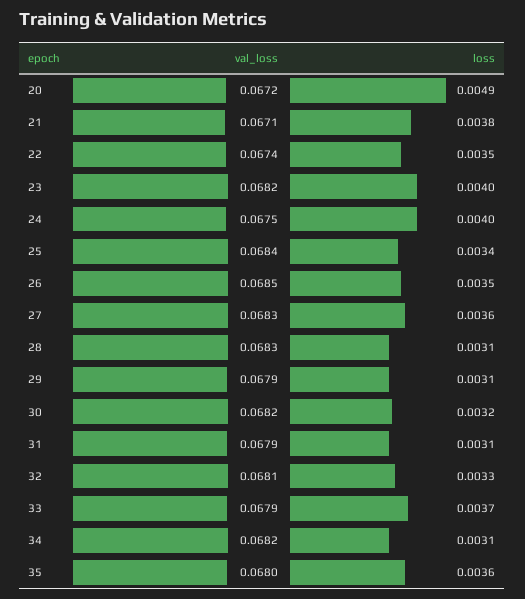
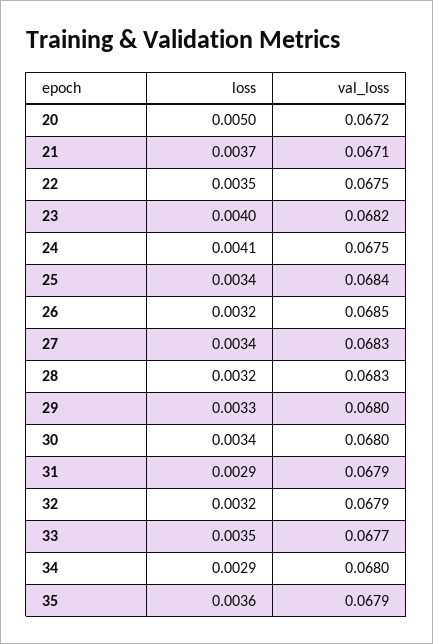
  {
    "val_loss": {
      "20": 0.0672,
      "21": 0.0671,
-     "22": 0.0674,
+     "22": 0.0675,
      "23": 0.0682,
      "24": 0.0675,
      "25": 0.0684,
      "26": 0.0685,
      "27": 0.0683,
      "28": 0.0683,
-     "29": 0.0679,
+     "29": 0.068,
-     "30": 0.0682,
+     "30": 0.068,
      "31": 0.0679,
-     "32": 0.0681,
+     "32": 0.0679,
-     "33": 0.0679,
+     "33": 0.0677,
-     "34": 0.0682,
+     "34": 0.068,
-     "35": 0.068
+     "35": 0.0679
    },
    "loss": {
-     "20": 0.0049,
+     "20": 0.005,
-     "21": 0.0038,
+     "21": 0.0037,
      "22": 0.0035,
      "23": 0.004,
-     "24": 0.004,
+     "24": 0.0041,
      "25": 0.0034,
-     "26": 0.0035,
+     "26": 0.0032,
-     "27": 0.0036,
+     "27": 0.0034,
-     "28": 0.0031,
+     "28": 0.0032,
-     "29": 0.0031,
+     "29": 0.0033,
-     "30": 0.0032,
+     "30": 0.0034,
-     "31": 0.0031,
+     "31": 0.0029,
-     "32": 0.0033,
+     "32": 0.0032,
-     "33": 0.0037,
+     "33": 0.0035,
-     "34": 0.0031,
+     "34": 0.0029,
      "35": 0.0036
    }
  }

